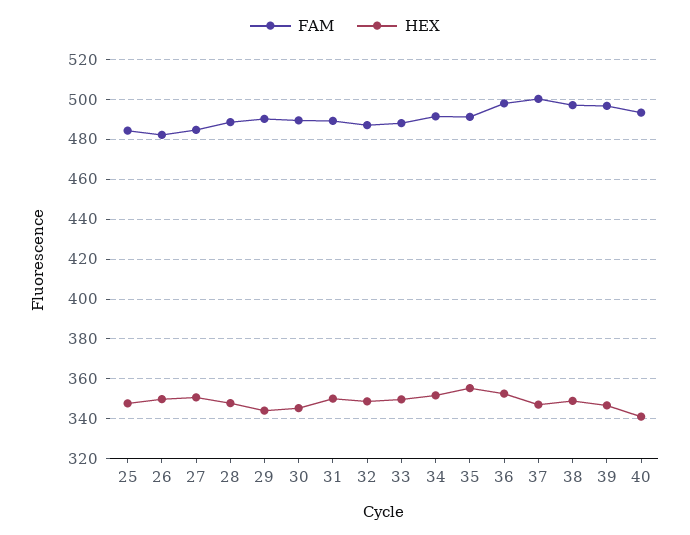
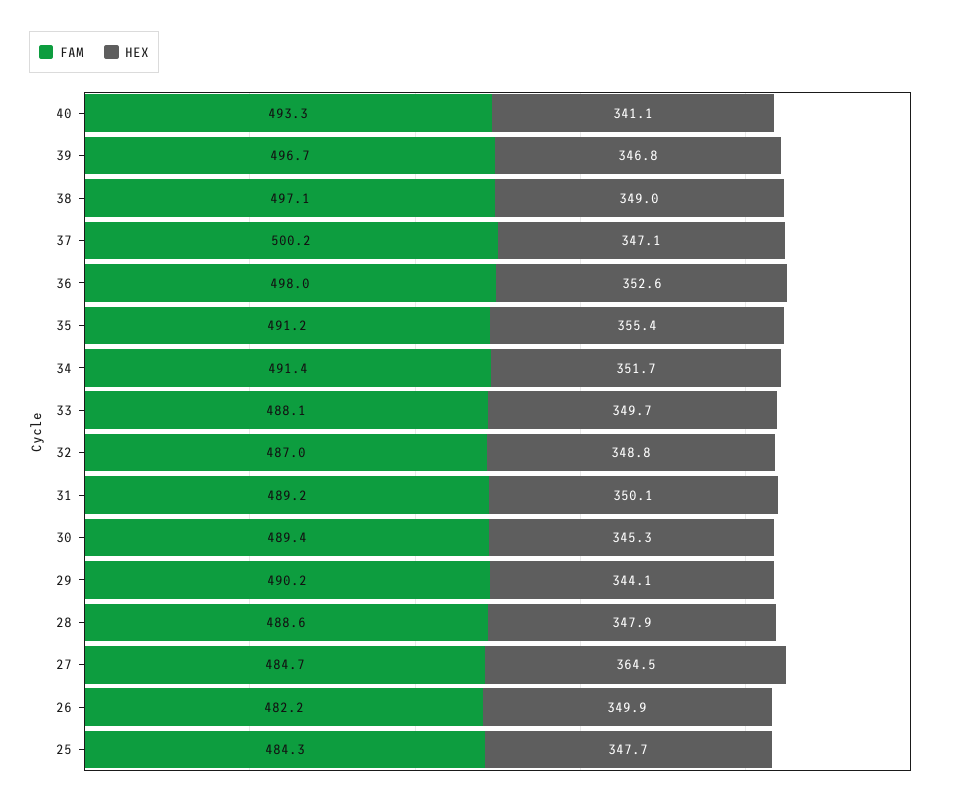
  {
    "FAM": {
      "25": 484.3,
      "26": 482.2,
      "27": 484.7,
      "28": 488.6,
      "29": 490.2,
      "30": 489.4,
      "31": 489.2,
      "32": 487,
      "33": 488.1,
      "34": 491.4,
      "35": 491.2,
      "36": 498,
      "37": 500.2,
      "38": 497.1,
      "39": 496.7,
      "40": 493.3
    },
    "HEX": {
      "25": 347.7,
      "26": 349.9,
-     "27": 350,
+     "27": 364.5,
      "28": 347.9,
      "29": 344.1,
      "30": 345.3,
      "31": 350.1,
      "32": 348.8,
      "33": 349.7,
      "34": 351.7,
      "35": 355.4,
      "36": 352.6,
      "37": 347.1,
      "38": 349,
      "39": 346.8,
      "40": 341.1
    }
  }

